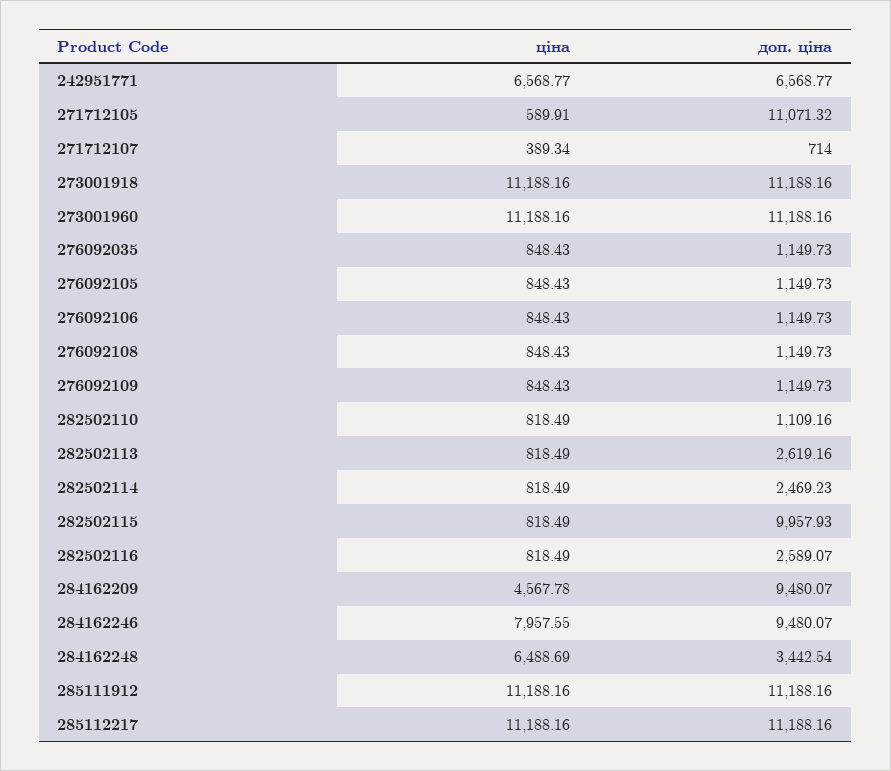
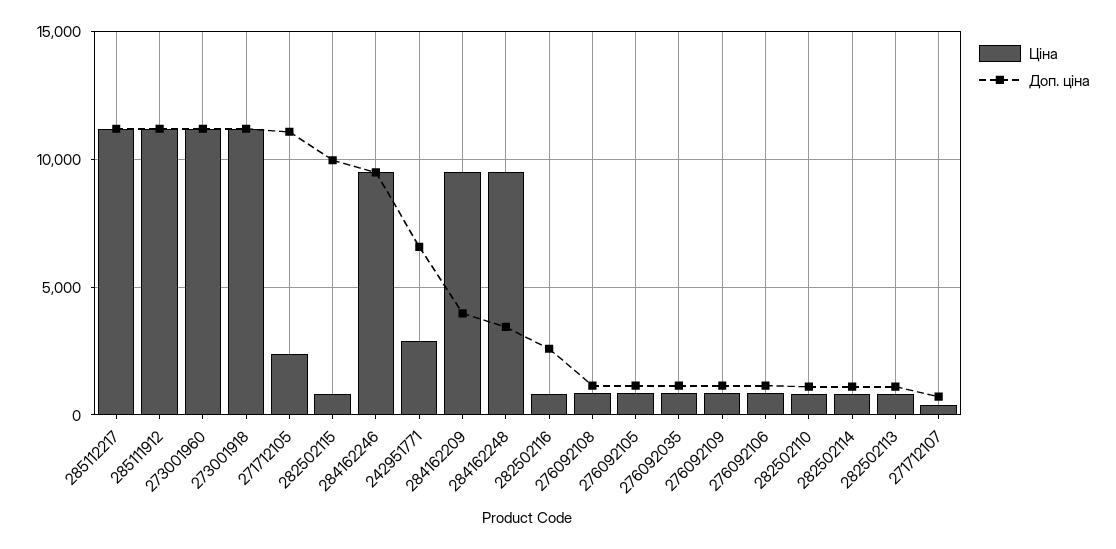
  {
    "ціна": {
-     "242951771": 6568.77,
+     "242951771": 3000,
-     "271712105": 589.91,
+     "271712105": 2500,
      "271712107": 389.34,
      "273001918": 11188.16,
      "273001960": 11188.16,
      "276092035": 848.43,
      "276092105": 848.43,
      "276092106": 848.43,
      "276092108": 848.43,
      "276092109": 848.43,
      "282502110": 818.49,
      "282502113": 818.49,
      "282502114": 818.49,
      "282502115": 818.49,
      "282502116": 818.49,
-     "284162209": 4567.78,
+     "284162209": 9500,
-     "284162246": 7957.55,
+     "284162246": 9500,
-     "284162248": 6488.69,
+     "284162248": 9500,
      "285111912": 11188.16,
      "285112217": 11188.16
    },
    "доп. ціна": {
      "242951771": 6568.77,
      "271712105": 11071.32,
      "271712107": 714,
      "273001918": 11188.16,
      "273001960": 11188.16,
      "276092035": 1149.73,
      "276092105": 1149.73,
      "276092106": 1149.73,
      "276092108": 1149.73,
      "276092109": 1149.73,
      "282502110": 1109.16,
-     "282502113": 2619.16,
+     "282502113": 1000,
-     "282502114": 2469.23,
+     "282502114": 1000,
      "282502115": 9957.93,
      "282502116": 2589.07,
-     "284162209": 9480.07,
+     "284162209": 4000,
      "284162246": 9480.07,
      "284162248": 3442.54,
      "285111912": 11188.16,
      "285112217": 11188.16
    }
  }

